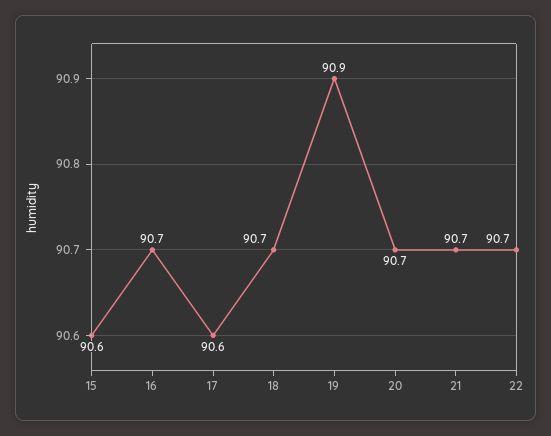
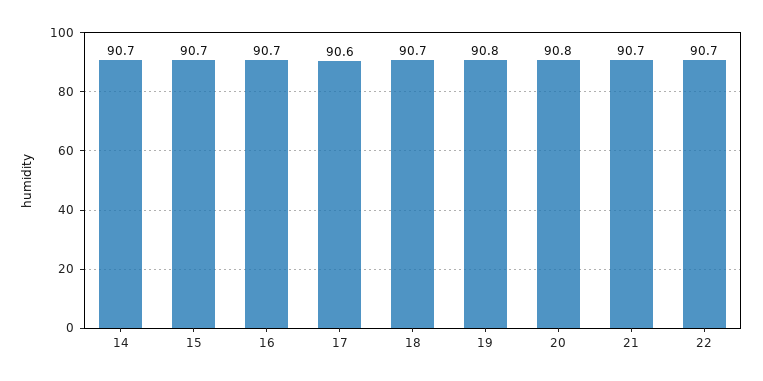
  {
-   "15": 90.6,
+   "15": 90.7,
    "16": 90.7,
    "17": 90.6,
    "18": 90.7,
-   "19": 90.9,
+   "19": 90.8,
-   "20": 90.7,
+   "20": 90.8,
    "21": 90.7,
-   "22": 90.7
+   "22": 90.7,
+   "14": 90.7
  }

